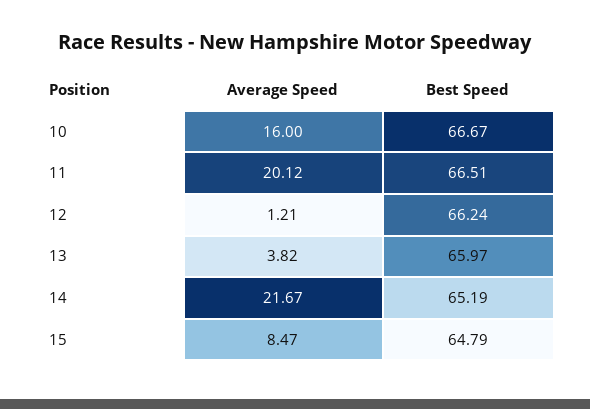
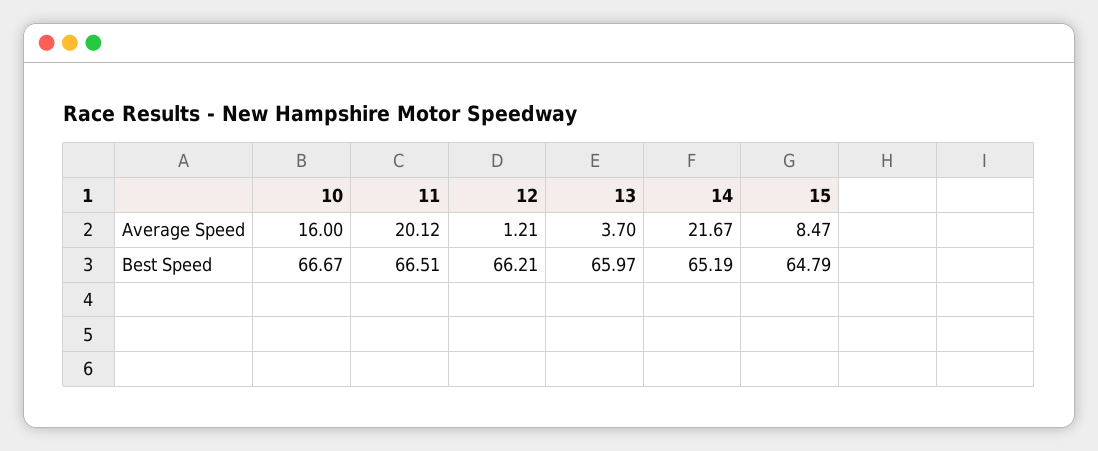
  {
    "Average Speed": {
      "10": 16,
      "11": 20.12,
      "12": 1.21,
-     "13": 3.82,
+     "13": 3.7,
      "14": 21.67,
      "15": 8.47
    },
    "Best Speed": {
      "10": 66.67,
      "11": 66.51,
-     "12": 66.24,
+     "12": 66.21,
      "13": 65.97,
      "14": 65.19,
      "15": 64.79
    }
  }

